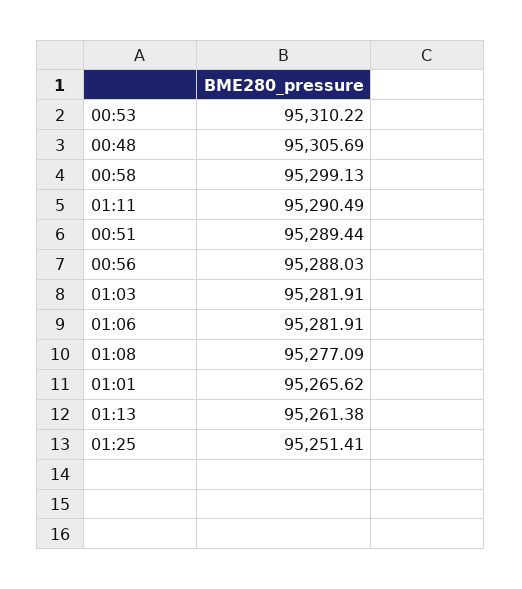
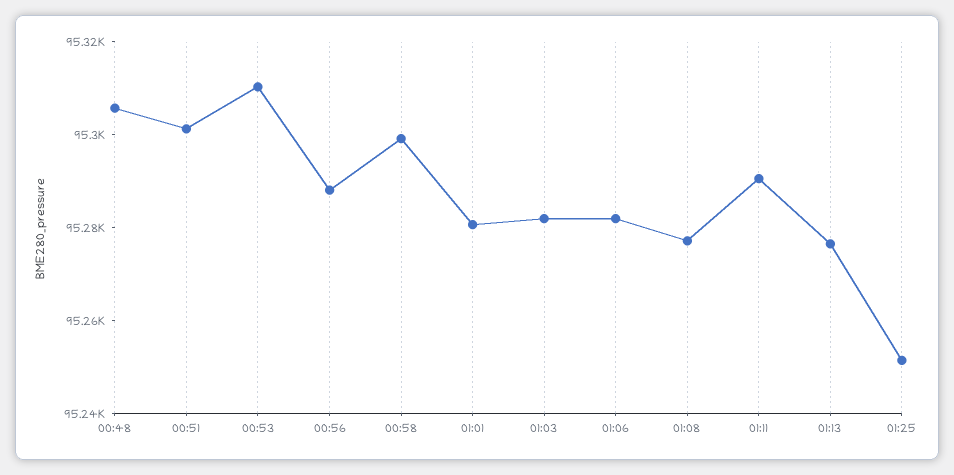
  {
    "00:53": 95310.22,
    "00:48": 95305.69,
    "00:58": 95299.13,
    "01:11": 95290.49,
-   "00:51": 95289.44,
+   "00:51": 95300,
    "00:56": 95288.03,
    "01:03": 95281.91,
    "01:06": 95281.91,
    "01:08": 95277.09,
-   "01:01": 95265.62,
+   "01:01": 95280,
-   "01:13": 95261.38,
+   "01:13": 95275,
    "01:25": 95251.41
  }

